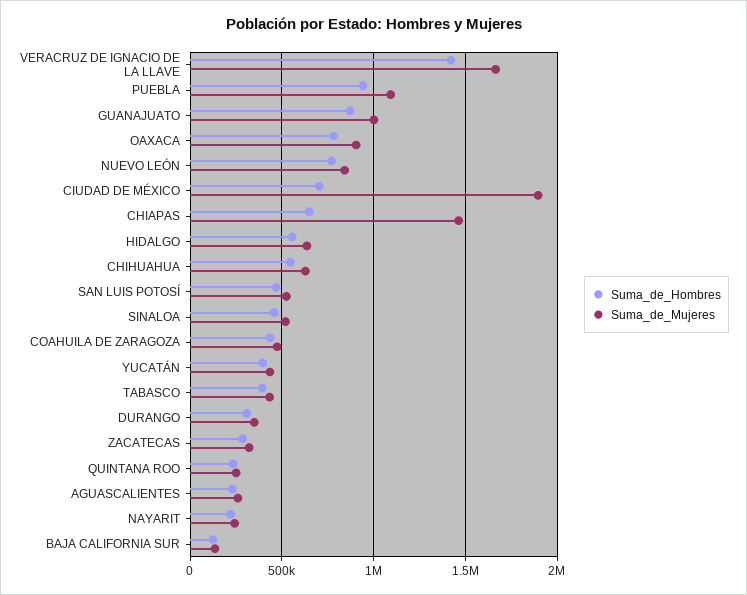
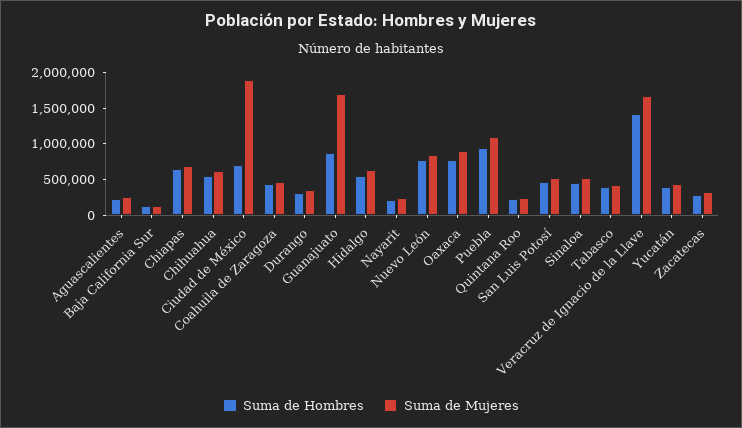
  {
    "Suma_de_Hombres": {
      "VERACRUZ DE IGNACIO DE LA LLAVE": 1400000,
      "PUEBLA": 950000,
      "GUANAJUATO": 850000,
      "OAXACA": 800000,
      "NUEVO LEÓN": 750000,
      "CIUDAD DE MÉXICO": 700000,
      "CHIAPAS": 650000,
      "HIDALGO": 550000,
      "CHIHUAHUA": 550000,
      "SAN LUIS POTOSÍ": 450000,
      "SINALOA": 450000,
      "COAHUILA DE ZARAGOZA": 450000,
      "YUCATÁN": 400000,
      "TABASCO": 400000,
      "DURANGO": 300000,
      "ZACATECAS": 300000,
      "QUINTANA ROO": 250000,
      "AGUASCALIENTES": 250000,
      "NAYARIT": 200000,
      "BAJA CALIFORNIA SUR": 150000
    },
    "Suma_de_Mujeres": {
      "VERACRUZ DE IGNACIO DE LA LLAVE": 1650000,
      "PUEBLA": 1100000,
-     "GUANAJUATO": 1000000,
+     "GUANAJUATO": 1750000,
      "OAXACA": 900000,
      "NUEVO LEÓN": 850000,
      "CIUDAD DE MÉXICO": 1900000,
-     "CHIAPAS": 1450000,
+     "CHIAPAS": 750000,
      "HIDALGO": 650000,
      "CHIHUAHUA": 650000,
      "SAN LUIS POTOSÍ": 500000,
      "SINALOA": 500000,
      "COAHUILA DE ZARAGOZA": 450000,
      "YUCATÁN": 450000,
      "TABASCO": 450000,
      "DURANGO": 350000,
      "ZACATECAS": 300000,
      "QUINTANA ROO": 250000,
      "AGUASCALIENTES": 250000,
      "NAYARIT": 250000,
      "BAJA CALIFORNIA SUR": 150000
    }
  }

